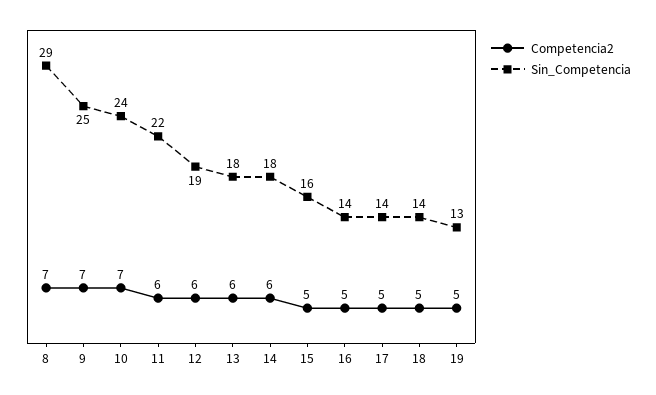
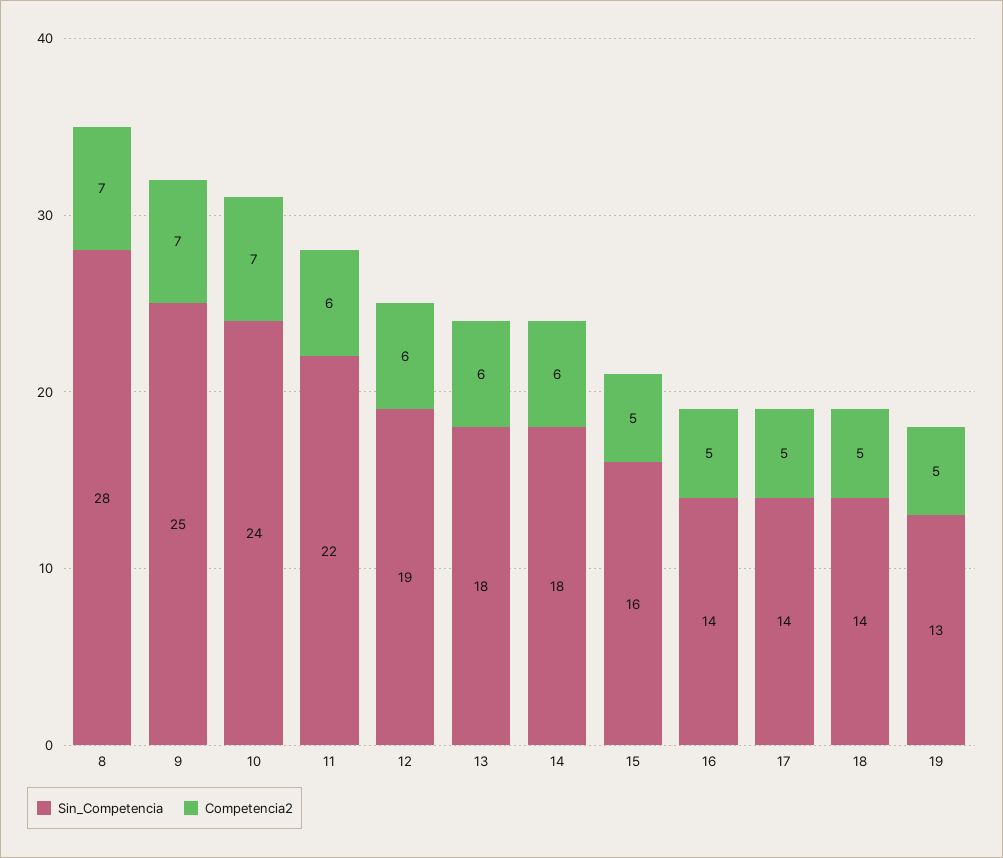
  {
    "Competencia2": {
      "8": 7,
      "9": 7,
      "10": 7,
      "11": 6,
      "12": 6,
      "13": 6,
      "14": 6,
      "15": 5,
      "16": 5,
      "17": 5,
      "18": 5,
      "19": 5
    },
    "Sin_Competencia": {
-     "8": 29,
+     "8": 28,
      "9": 25,
      "10": 24,
      "11": 22,
      "12": 19,
      "13": 18,
      "14": 18,
      "15": 16,
      "16": 14,
      "17": 14,
      "18": 14,
      "19": 13
    }
  }

